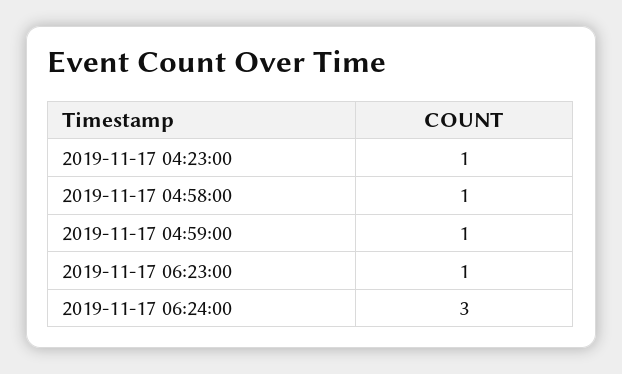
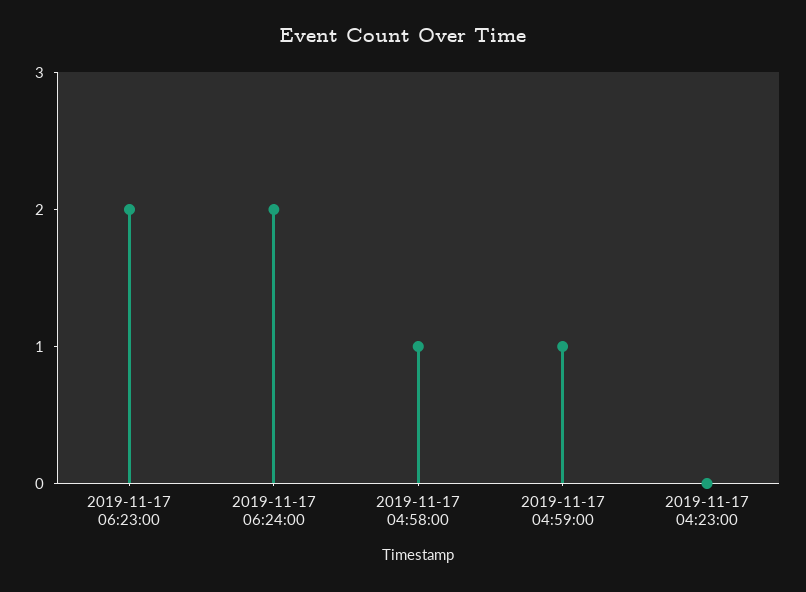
  {
-   "2019-11-17 04:23:00": 1,
+   "2019-11-17 04:23:00": 0,
    "2019-11-17 04:58:00": 1,
    "2019-11-17 04:59:00": 1,
-   "2019-11-17 06:23:00": 1,
+   "2019-11-17 06:23:00": 2,
-   "2019-11-17 06:24:00": 3
+   "2019-11-17 06:24:00": 2
  }

